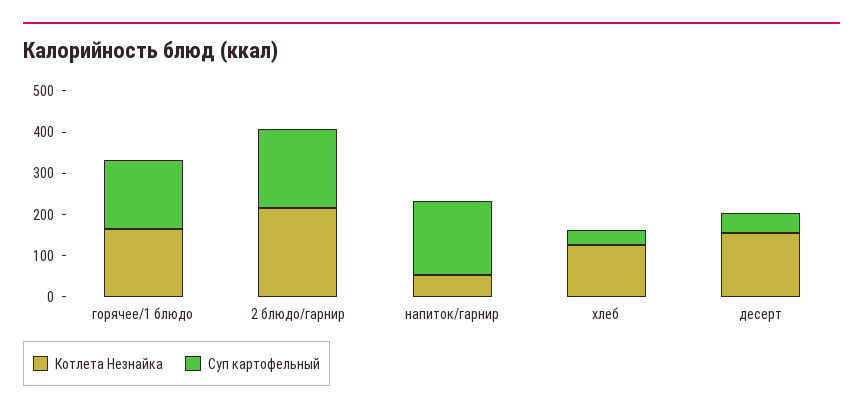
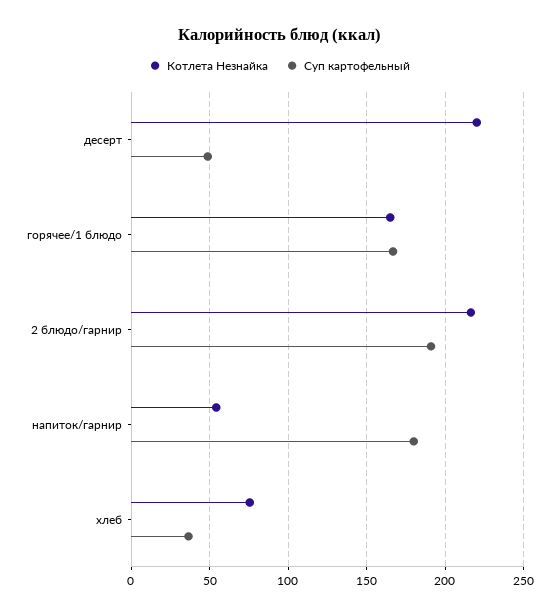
  {
    "Котлета Незнайка": {
      "горячее/1 блюдо": 165,
      "2 блюдо/гарнир": 215,
      "напиток/гарнир": 55,
-     "хлеб": 120,
+     "хлеб": 75,
-     "десерт": 160
+     "десерт": 220
    },
    "Суп картофельный": {
      "горячее/1 блюдо": 165,
      "2 блюдо/гарнир": 190,
      "напиток/гарнир": 180,
      "хлеб": 35,
      "десерт": 50
    }
  }

